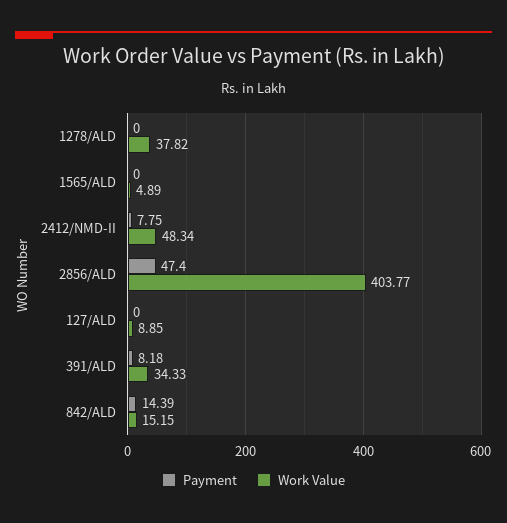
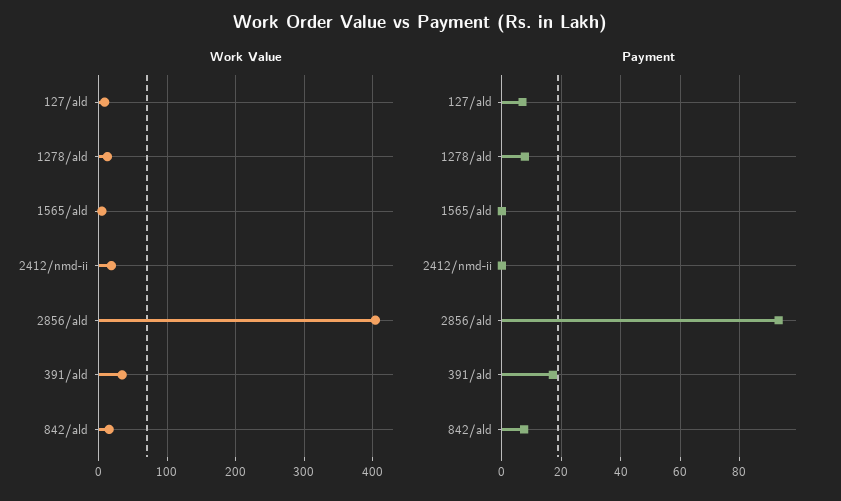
  {
    "Payment": {
-     "1278/ALD": 0,
+     "1278/ALD": 7.5,
      "1565/ALD": 0,
-     "2412/NMD-II": 7.75,
+     "2412/NMD-II": 0,
-     "2856/ALD": 47.4,
+     "2856/ALD": 92.5,
-     "127/ALD": 0,
+     "127/ALD": 7.5,
-     "391/ALD": 8.18,
+     "391/ALD": 17.5,
-     "842/ALD": 14.39
+     "842/ALD": 7.5
    },
    "Work Value": {
-     "1278/ALD": 37.82,
+     "1278/ALD": 10,
      "1565/ALD": 4.89,
-     "2412/NMD-II": 48.34,
+     "2412/NMD-II": 20,
      "2856/ALD": 403.77,
      "127/ALD": 8.85,
      "391/ALD": 34.33,
      "842/ALD": 15.15
    }
  }

